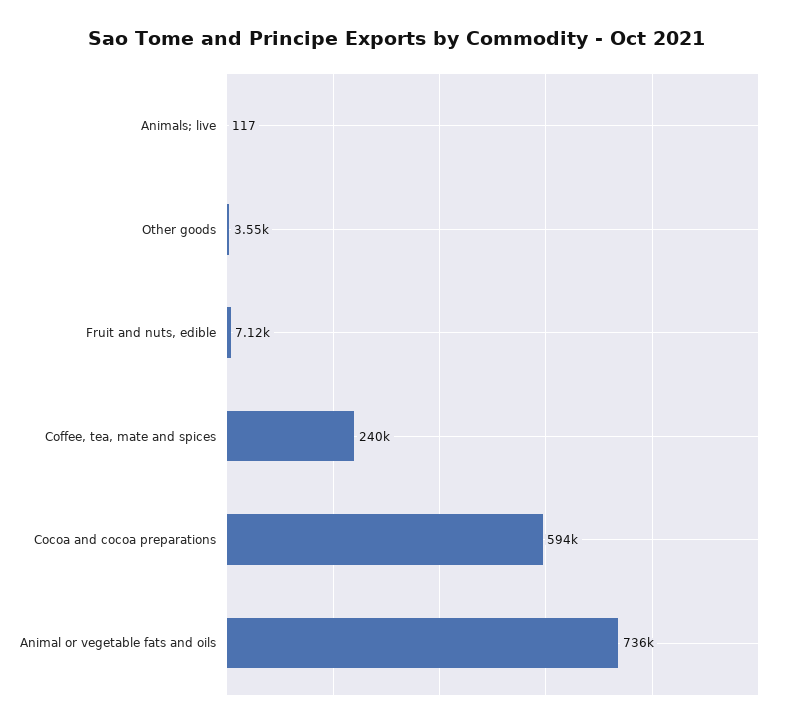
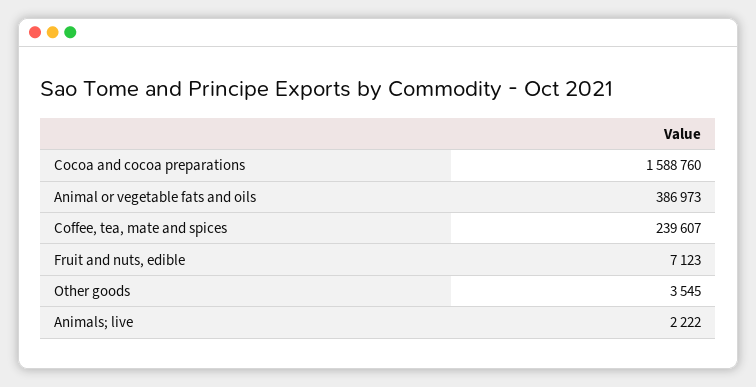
  {
-   "Animals; live": 117,
+   "Animals; live": 2222,
    "Other goods": 3545,
    "Fruit and nuts, edible": 7123,
    "Coffee, tea, mate and spices": 239607,
-   "Cocoa and cocoa preparations": 594000,
+   "Cocoa and cocoa preparations": 1588760,
-   "Animal or vegetable fats and oils": 736000
+   "Animal or vegetable fats and oils": 386973
  }

